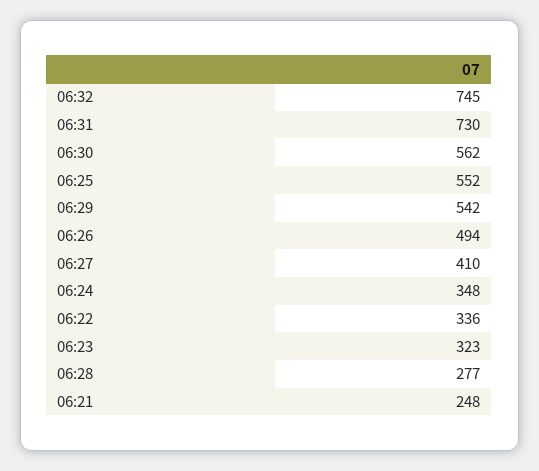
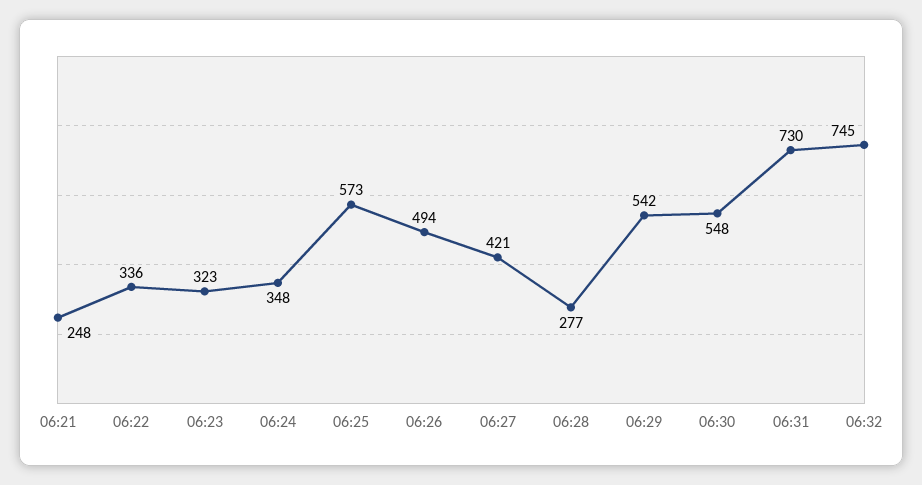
  {
    "06:32": 745,
    "06:31": 730,
-   "06:30": 562,
+   "06:30": 548,
-   "06:25": 552,
+   "06:25": 573,
    "06:29": 542,
    "06:26": 494,
-   "06:27": 410,
+   "06:27": 421,
    "06:24": 348,
    "06:22": 336,
    "06:23": 323,
    "06:28": 277,
    "06:21": 248
  }

